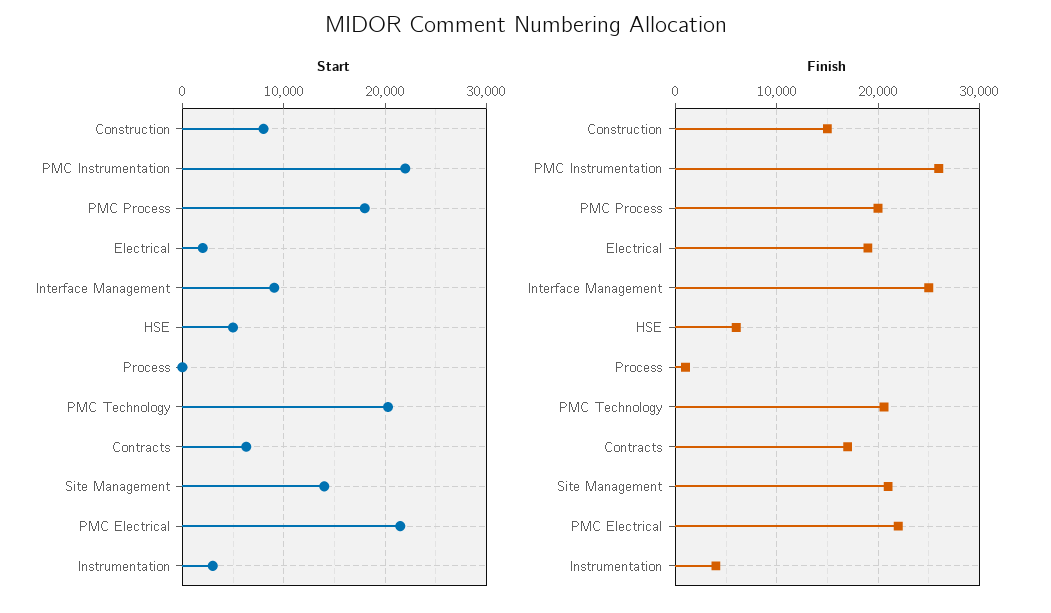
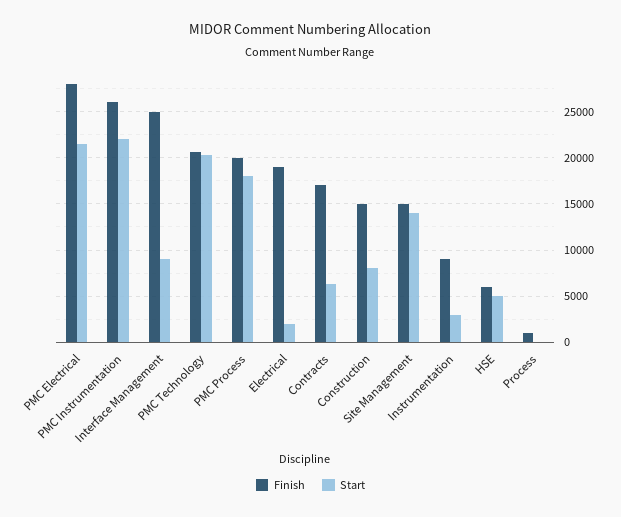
  {
    "Start": {
      "Construction": 8000,
      "PMC Instrumentation": 22000,
      "PMC Process": 18000,
      "Electrical": 2000,
      "Interface Management": 9000,
      "HSE": 5000,
      "Process": 0,
      "PMC Technology": 20000,
      "Contracts": 6000,
      "Site Management": 14000,
      "PMC Electrical": 22000,
      "Instrumentation": 3000
    },
    "Finish": {
      "Construction": 15000,
      "PMC Instrumentation": 26000,
      "PMC Process": 20000,
      "Electrical": 19000,
      "Interface Management": 25000,
      "HSE": 6000,
      "Process": 1000,
      "PMC Technology": 21000,
      "Contracts": 17000,
-     "Site Management": 21000,
+     "Site Management": 15000,
-     "PMC Electrical": 22000,
+     "PMC Electrical": 28000,
-     "Instrumentation": 4000
+     "Instrumentation": 9000
    }
  }

